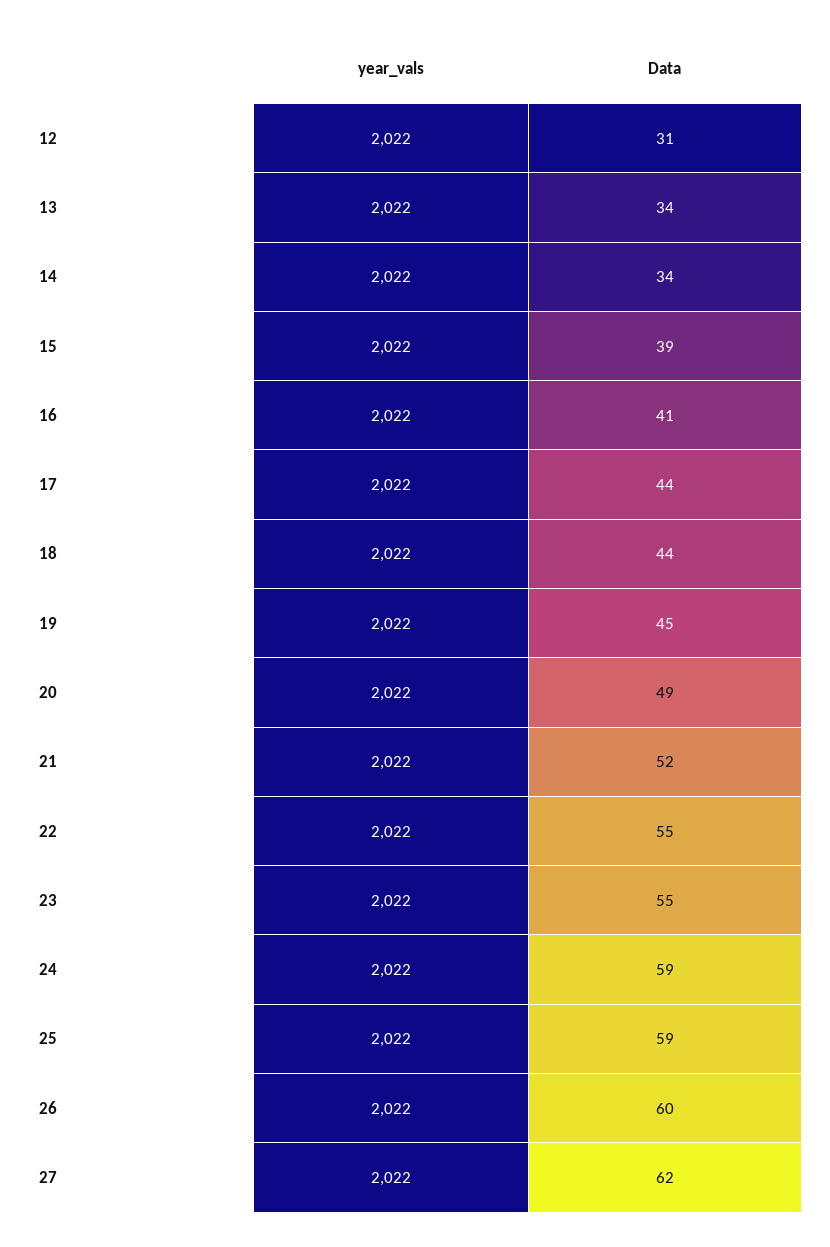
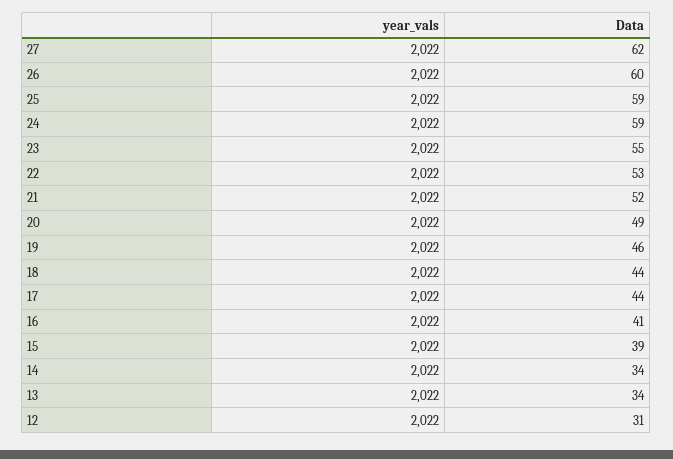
  {
    "year_vals": {
      "12": 2022,
      "13": 2022,
      "14": 2022,
      "15": 2022,
      "16": 2022,
      "17": 2022,
      "18": 2022,
      "19": 2022,
      "20": 2022,
      "21": 2022,
      "22": 2022,
      "23": 2022,
      "24": 2022,
      "25": 2022,
      "26": 2022,
      "27": 2022
    },
    "Data": {
      "12": 31,
      "13": 34,
      "14": 34,
      "15": 39,
      "16": 41,
      "17": 44,
      "18": 44,
-     "19": 45,
+     "19": 46,
      "20": 49,
      "21": 52,
-     "22": 55,
+     "22": 53,
      "23": 55,
      "24": 59,
      "25": 59,
      "26": 60,
      "27": 62
    }
  }

